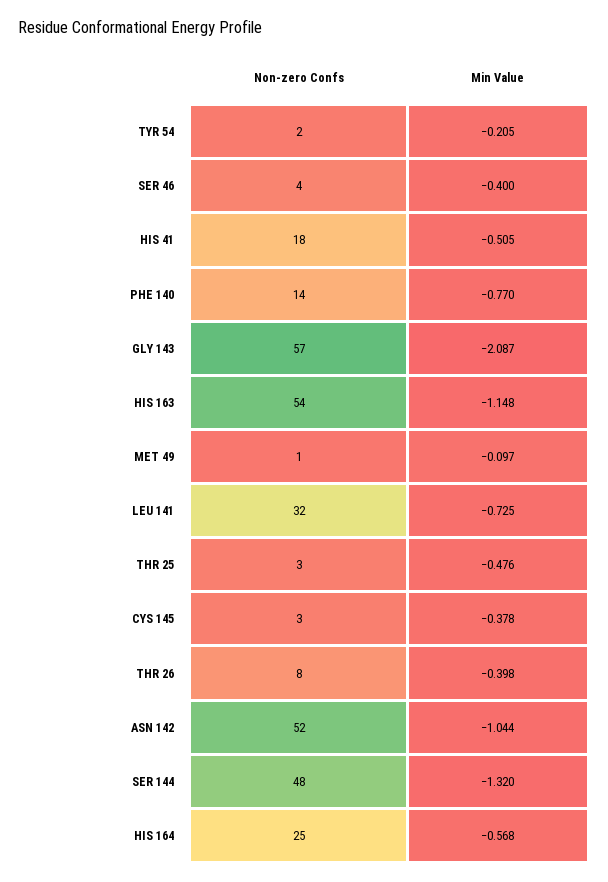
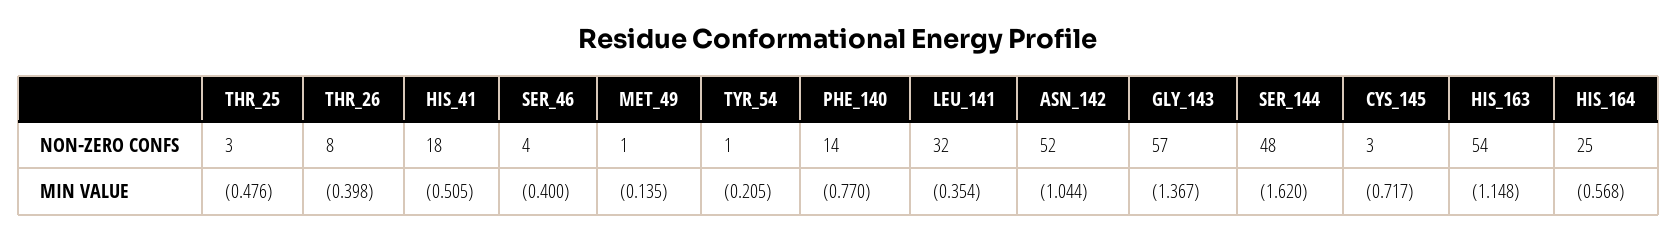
  {
    "Non-zero Confs": {
-     "TYR 54": 2,
+     "TYR 54": 1,
      "SER 46": 4,
      "HIS 41": 18,
      "PHE 140": 14,
      "GLY 143": 57,
      "HIS 163": 54,
      "MET 49": 1,
      "LEU 141": 32,
      "THR 25": 3,
      "CYS 145": 3,
      "THR 26": 8,
      "ASN 142": 52,
      "SER 144": 48,
      "HIS 164": 25
    },
    "Min Value": {
      "TYR 54": -0.205,
      "SER 46": -0.4,
      "HIS 41": -0.505,
      "PHE 140": -0.77,
-     "GLY 143": -2.087,
+     "GLY 143": -1.367,
      "HIS 163": -1.148,
-     "MET 49": -0.097,
+     "MET 49": -0.135,
-     "LEU 141": -0.725,
+     "LEU 141": -0.354,
      "THR 25": -0.476,
-     "CYS 145": -0.378,
+     "CYS 145": -0.717,
      "THR 26": -0.398,
      "ASN 142": -1.044,
-     "SER 144": -1.32,
+     "SER 144": -1.62,
      "HIS 164": -0.568
    }
  }

